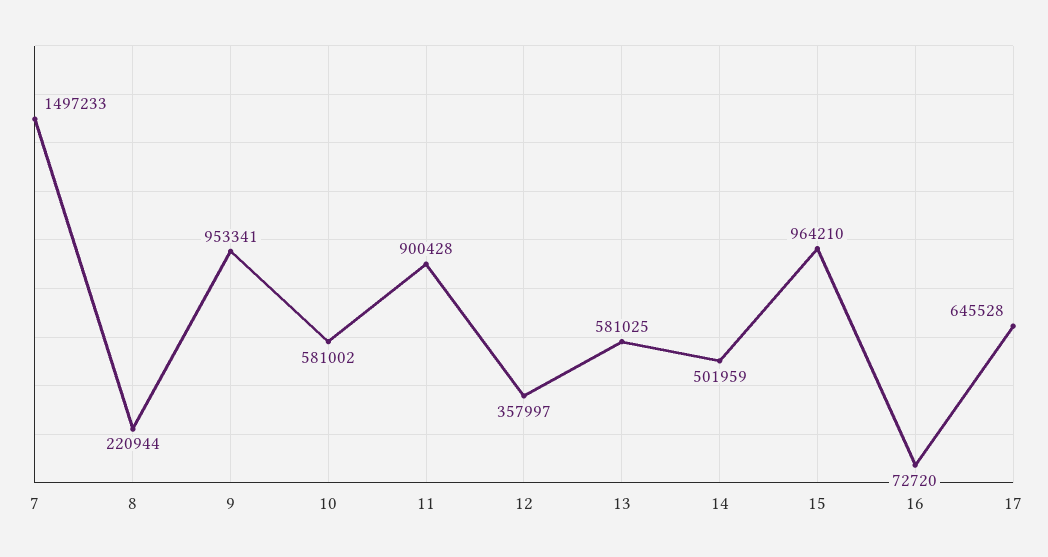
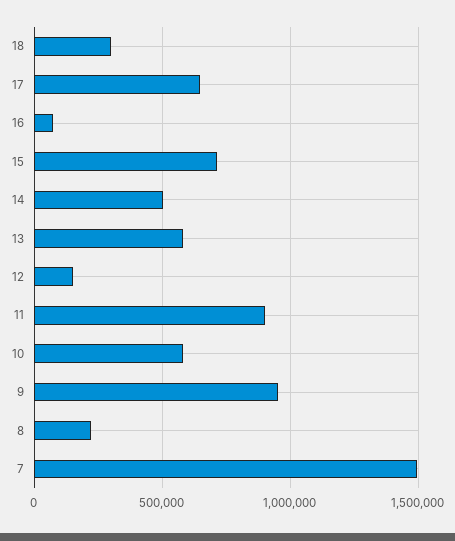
  {
    "7": 1497233,
    "8": 220944,
    "9": 953341,
    "10": 581002,
    "11": 900428,
-   "12": 357997,
+   "12": 150000,
    "13": 581025,
    "14": 501959,
-   "15": 964210,
+   "15": 700000,
    "16": 72720,
-   "17": 645528
+   "17": 645528,
+   "18": 300000
  }

